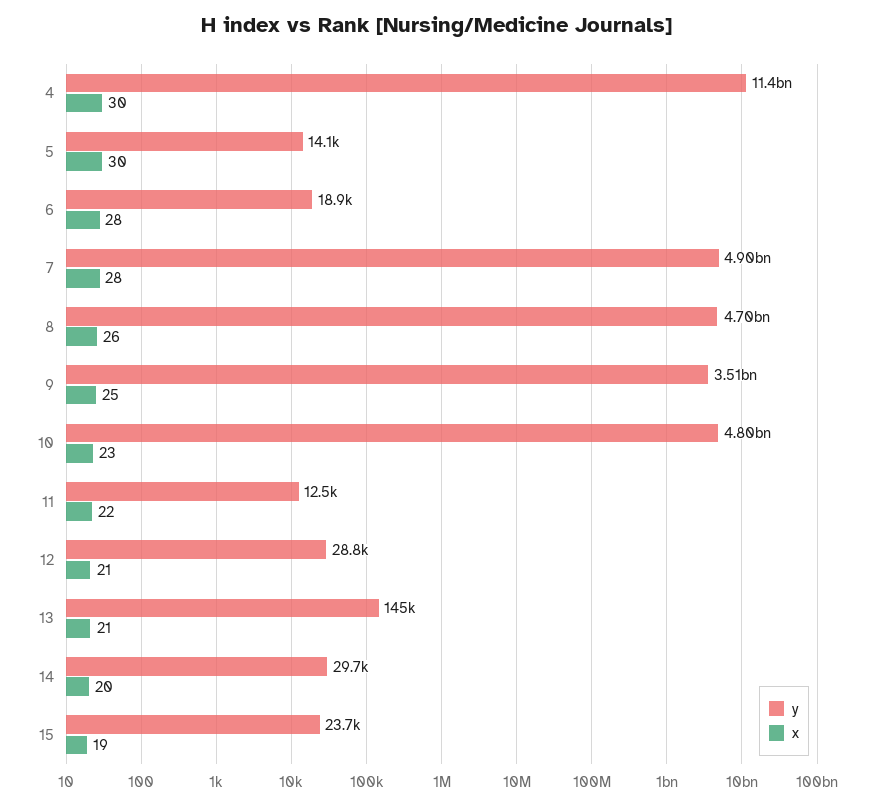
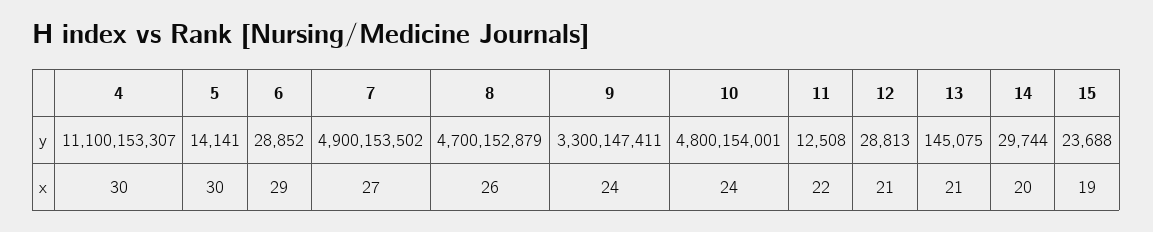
  {
    "y": {
-     "4": 11400000000,
+     "4": 11100153307,
      "5": 14141,
-     "6": 18900,
+     "6": 28852,
      "7": 4900153502,
      "8": 4700152879,
-     "9": 3510000000,
+     "9": 3300147411,
      "10": 4800154001,
      "11": 12508,
      "12": 28813,
      "13": 145075,
      "14": 29744,
      "15": 23688
    },
    "x": {
      "4": 30,
      "5": 30,
-     "6": 28,
+     "6": 29,
-     "7": 28,
+     "7": 27,
      "8": 26,
-     "9": 25,
+     "9": 24,
-     "10": 23,
+     "10": 24,
      "11": 22,
      "12": 21,
      "13": 21,
      "14": 20,
      "15": 19
    }
  }

